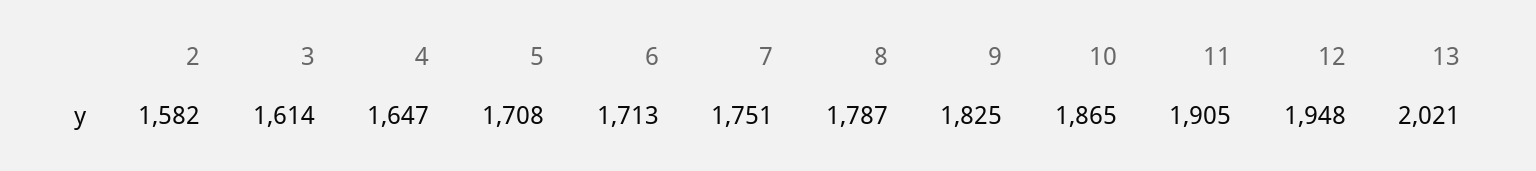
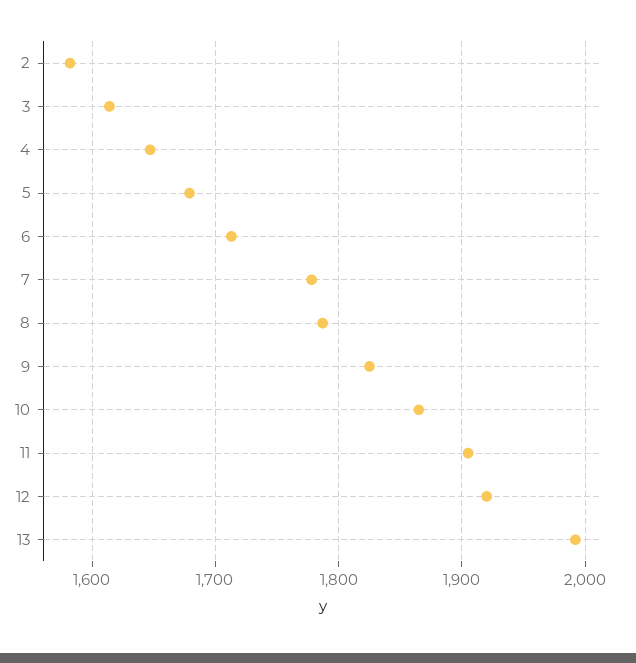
  {
    "2": 1582,
    "3": 1614,
    "4": 1647,
-   "5": 1708,
+   "5": 1680,
    "6": 1713,
-   "7": 1751,
+   "7": 1780,
    "8": 1787,
    "9": 1825,
    "10": 1865,
    "11": 1905,
-   "12": 1948,
+   "12": 1920,
-   "13": 2021
+   "13": 1990
  }

